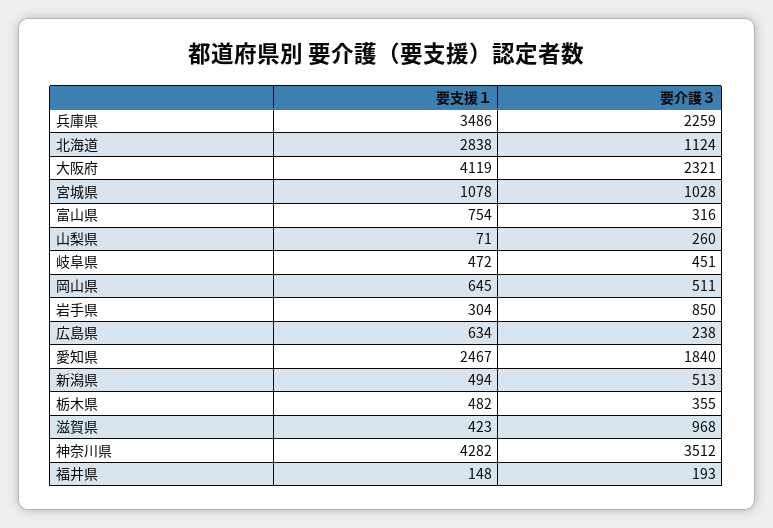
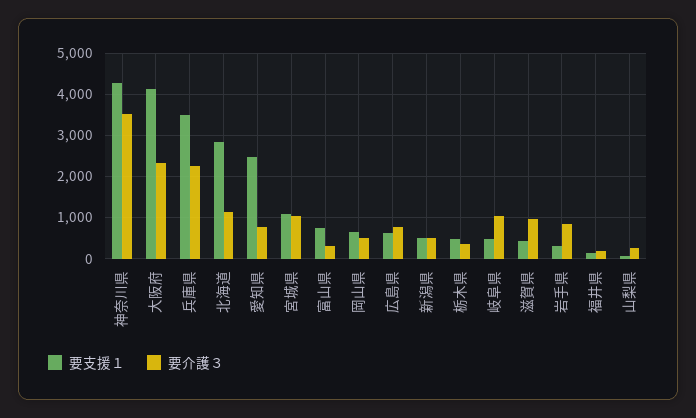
  {
    "要支援１": {
      "兵庫県": 3486,
      "北海道": 2838,
      "大阪府": 4119,
      "宮城県": 1078,
      "富山県": 754,
      "山梨県": 71,
      "岐阜県": 472,
      "岡山県": 645,
      "岩手県": 304,
      "広島県": 634,
      "愛知県": 2467,
      "新潟県": 494,
      "栃木県": 482,
      "滋賀県": 423,
      "神奈川県": 4282,
      "福井県": 148
    },
    "要介護３": {
      "兵庫県": 2259,
      "北海道": 1124,
      "大阪府": 2321,
      "宮城県": 1028,
      "富山県": 316,
      "山梨県": 260,
-     "岐阜県": 451,
+     "岐阜県": 1000,
      "岡山県": 511,
      "岩手県": 850,
-     "広島県": 238,
+     "広島県": 800,
-     "愛知県": 1840,
+     "愛知県": 800,
      "新潟県": 513,
      "栃木県": 355,
      "滋賀県": 968,
      "神奈川県": 3512,
      "福井県": 193
    }
  }

